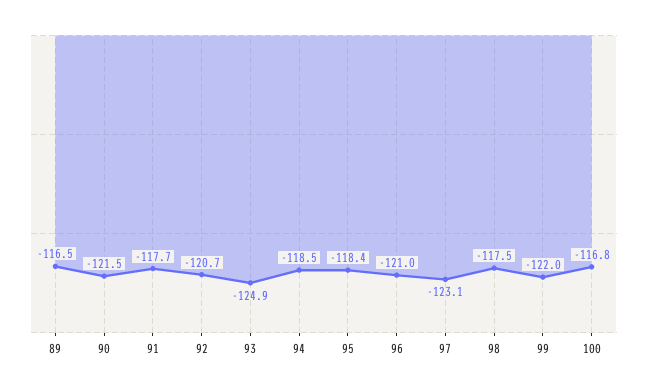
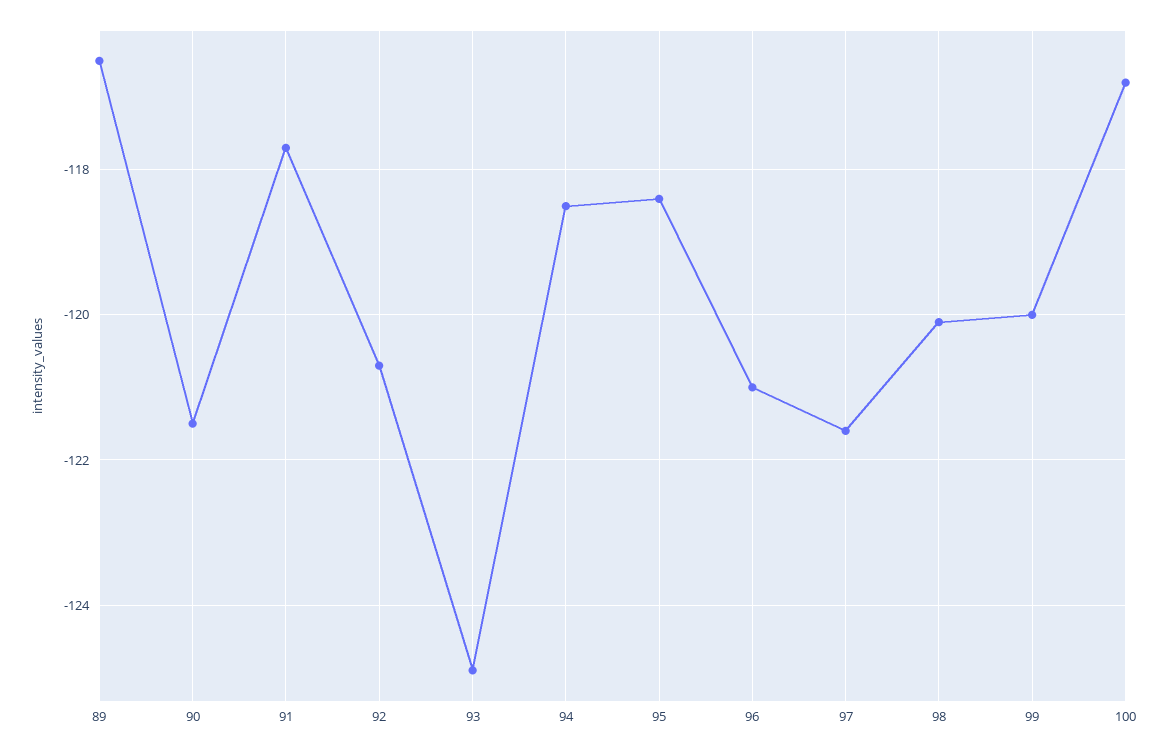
  {
    "89": -116.5,
    "90": -121.5,
    "91": -117.7,
    "92": -120.7,
    "93": -124.9,
    "94": -118.5,
    "95": -118.4,
    "96": -121,
-   "97": -123.1,
+   "97": -121.5,
-   "98": -117.5,
+   "98": -120,
-   "99": -122,
+   "99": -120,
    "100": -116.8
  }

